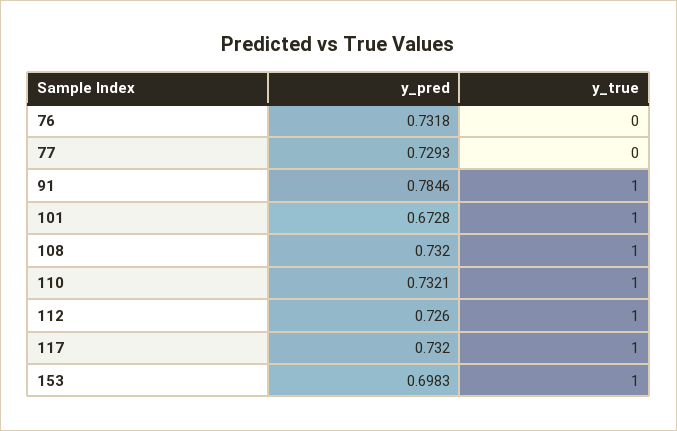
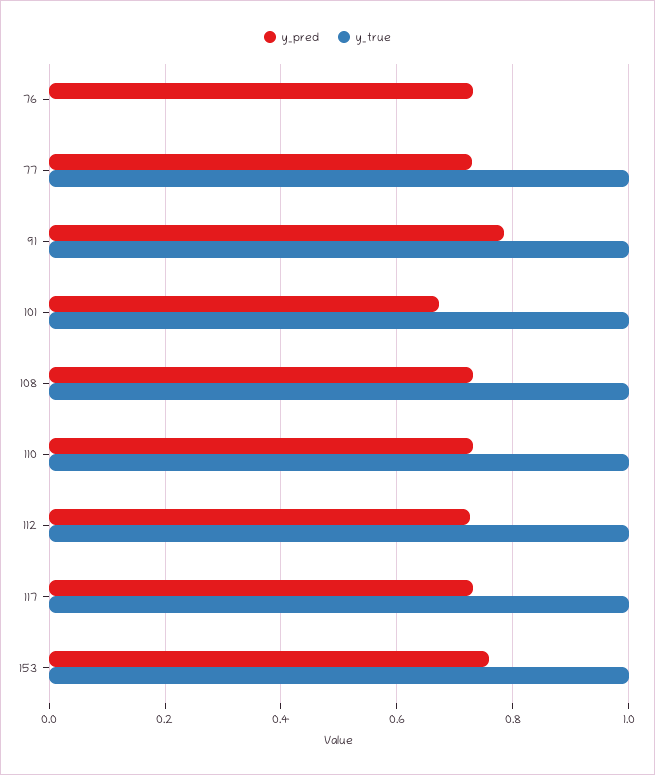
  {
    "y_pred": {
      "76": 0.7318,
      "77": 0.7293,
      "91": 0.7846,
      "101": 0.6728,
      "108": 0.732,
      "110": 0.7321,
      "112": 0.726,
      "117": 0.732,
-     "153": 0.6983
+     "153": 0.76
    },
    "y_true": {
      "76": 0,
-     "77": 0,
+     "77": 1,
      "91": 1,
      "101": 1,
      "108": 1,
      "110": 1,
      "112": 1,
      "117": 1,
      "153": 1
    }
  }

